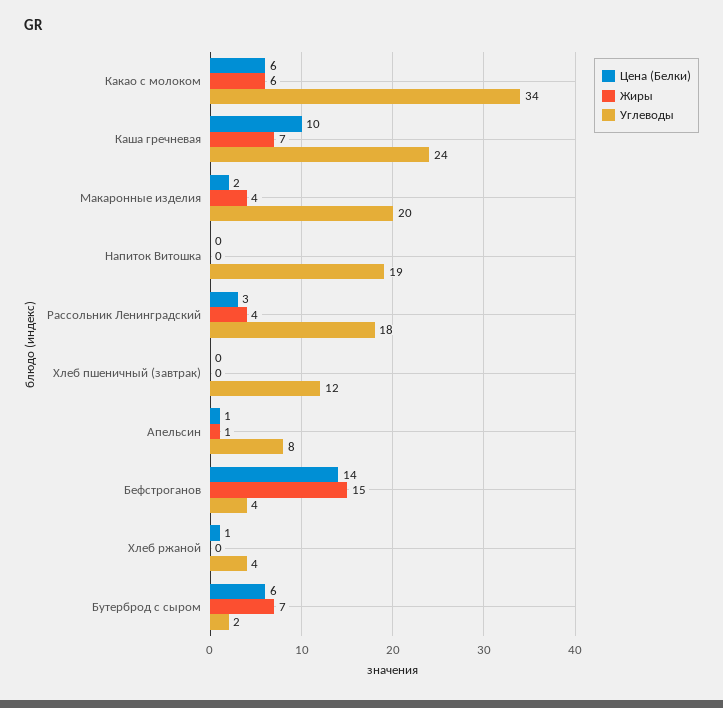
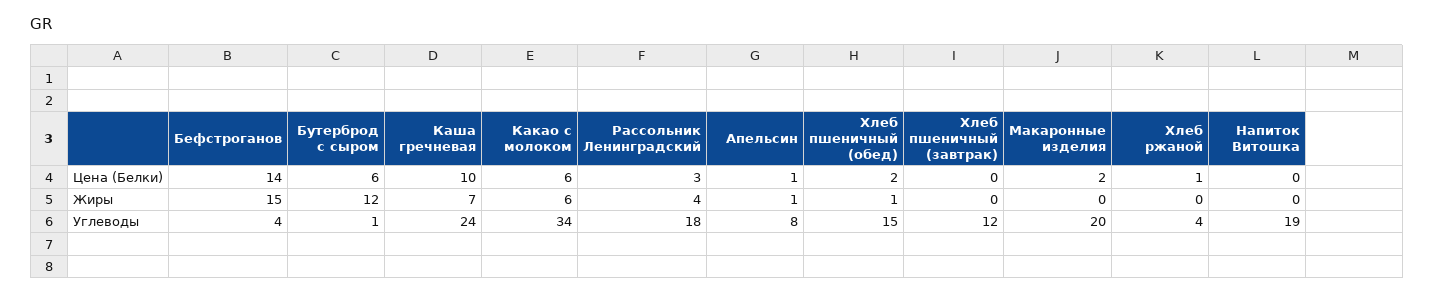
  {
    "Цена (Белки)": {
      "Какао с молоком": 6,
      "Каша гречневая": 10,
      "Макаронные изделия": 2,
      "Напиток Витошка": 0,
      "Рассольник Ленинградский": 3,
      "Хлеб пшеничный (завтрак)": 0,
      "Апельсин": 1,
      "Бефстроганов": 14,
      "Хлеб ржаной": 1,
-     "Бутерброд с сыром": 6
+     "Бутерброд с сыром": 6,
+     "Хлеб пшеничный (обед)": 2
    },
    "Жиры": {
      "Какао с молоком": 6,
      "Каша гречневая": 7,
-     "Макаронные изделия": 4,
+     "Макаронные изделия": 0,
      "Напиток Витошка": 0,
      "Рассольник Ленинградский": 4,
      "Хлеб пшеничный (завтрак)": 0,
      "Апельсин": 1,
      "Бефстроганов": 15,
      "Хлеб ржаной": 0,
-     "Бутерброд с сыром": 7
+     "Бутерброд с сыром": 12,
+     "Хлеб пшеничный (обед)": 1
    },
    "Углеводы": {
      "Какао с молоком": 34,
      "Каша гречневая": 24,
      "Макаронные изделия": 20,
      "Напиток Витошка": 19,
      "Рассольник Ленинградский": 18,
      "Хлеб пшеничный (завтрак)": 12,
      "Апельсин": 8,
      "Бефстроганов": 4,
      "Хлеб ржаной": 4,
-     "Бутерброд с сыром": 2
+     "Бутерброд с сыром": 1,
+     "Хлеб пшеничный (обед)": 15
    }
  }

